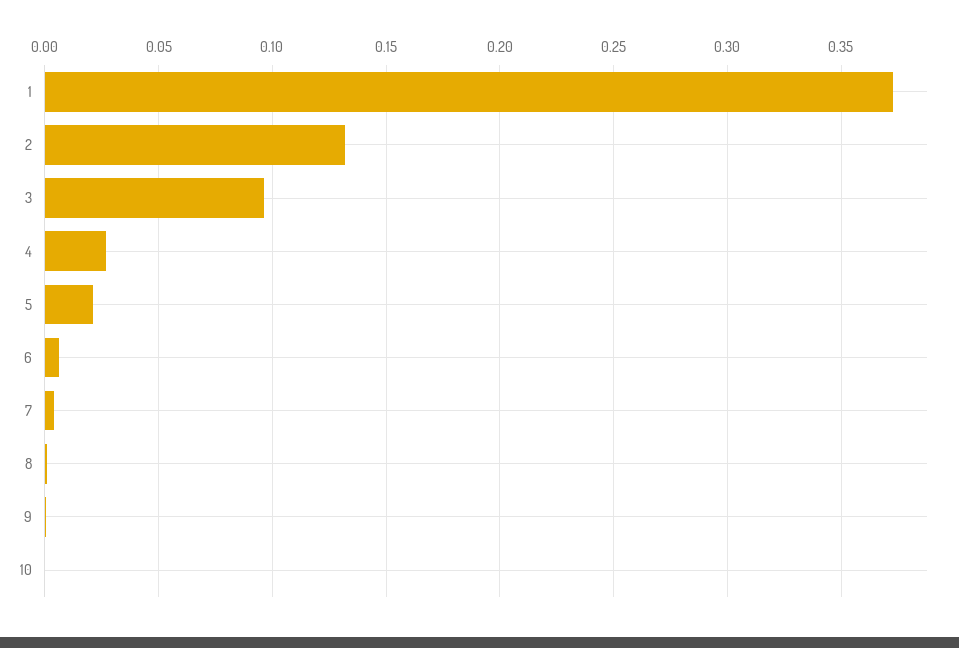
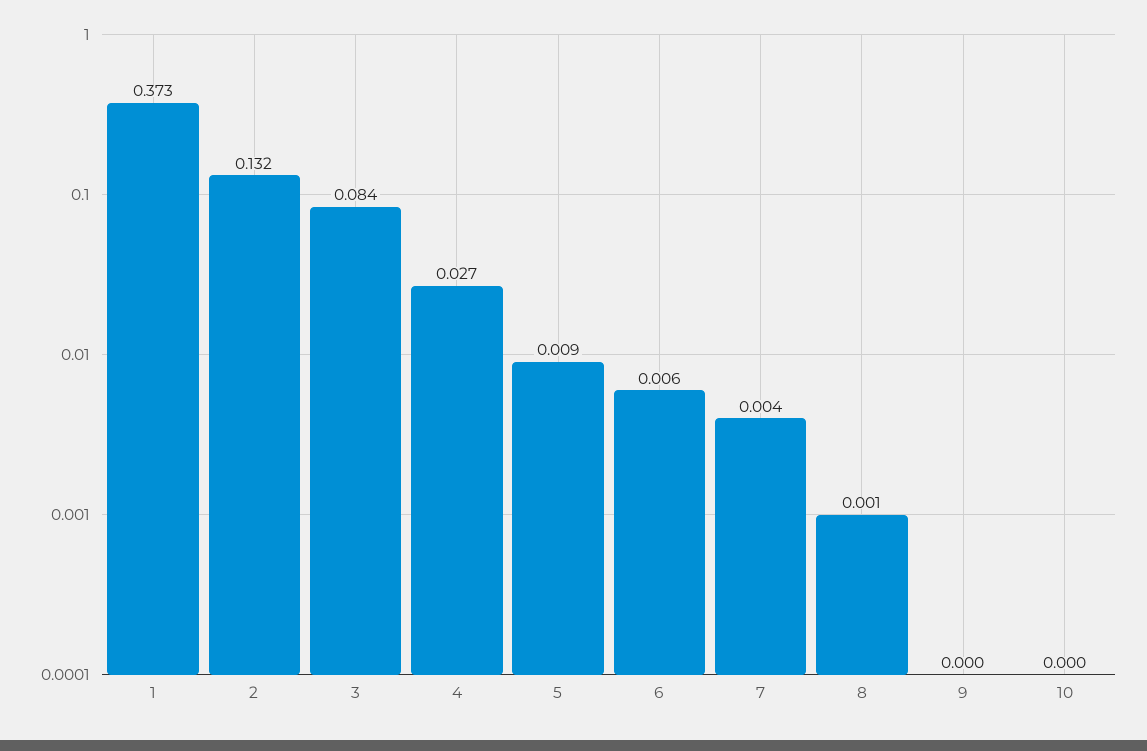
  {
    "1": 0.373,
    "2": 0.132,
-   "3": 0.095,
+   "3": 0.084,
    "4": 0.027,
-   "5": 0.02,
+   "5": 0.009,
    "6": 0.006,
    "7": 0.004,
    "8": 0.001,
    "9": 0,
    "10": 0
  }

